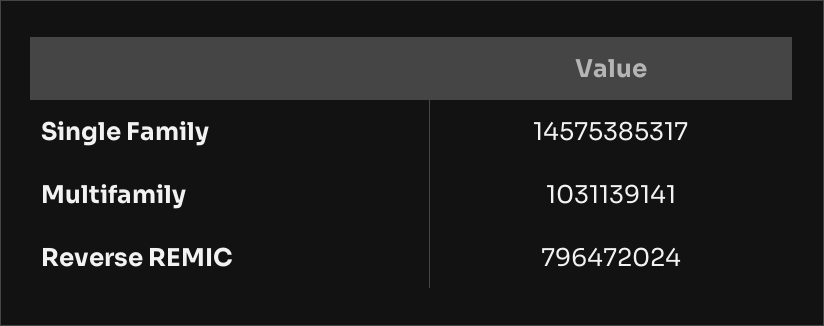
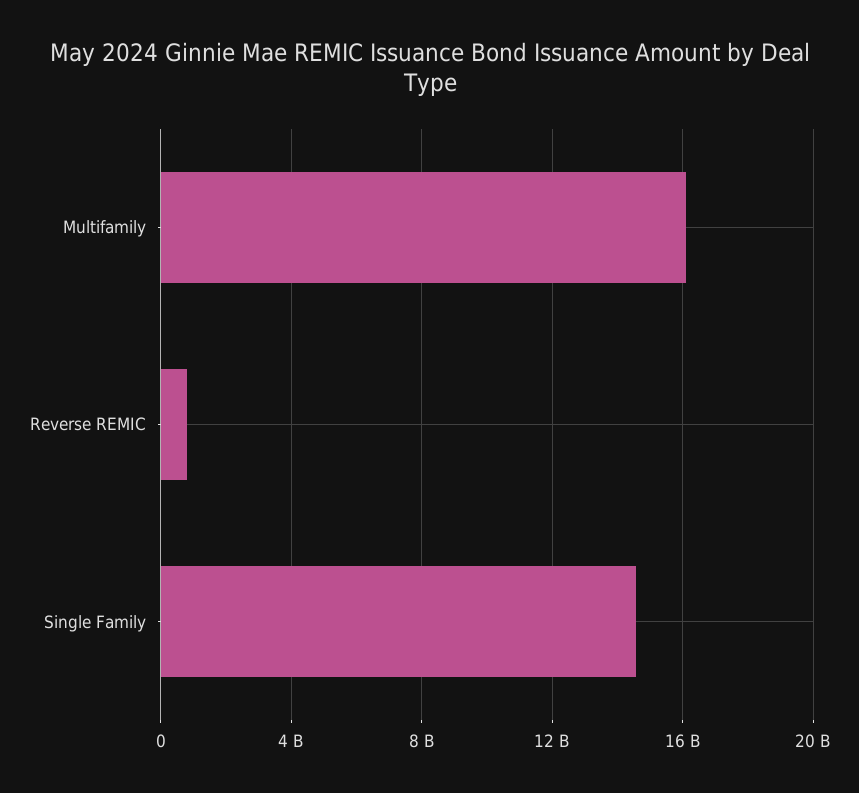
  {
    "Single Family": 14575385317,
-   "Multifamily": 1031139141,
+   "Multifamily": 16000000000,
    "Reverse REMIC": 796472024
  }

